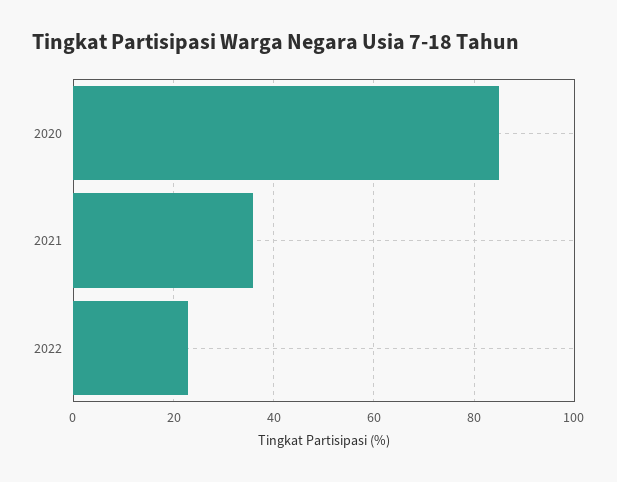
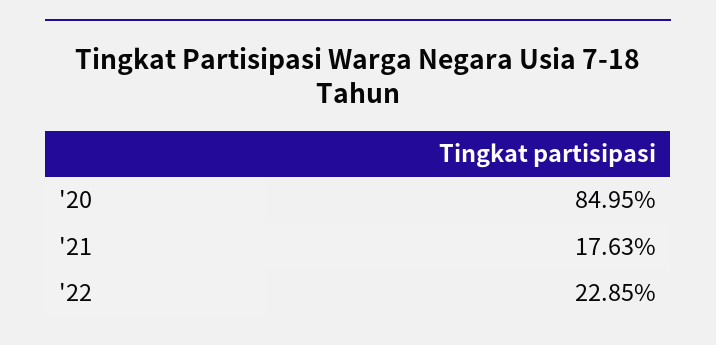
  {
    "2020": 84.95,
-   "2021": 36,
+   "2021": 17.63,
    "2022": 22.85
  }

